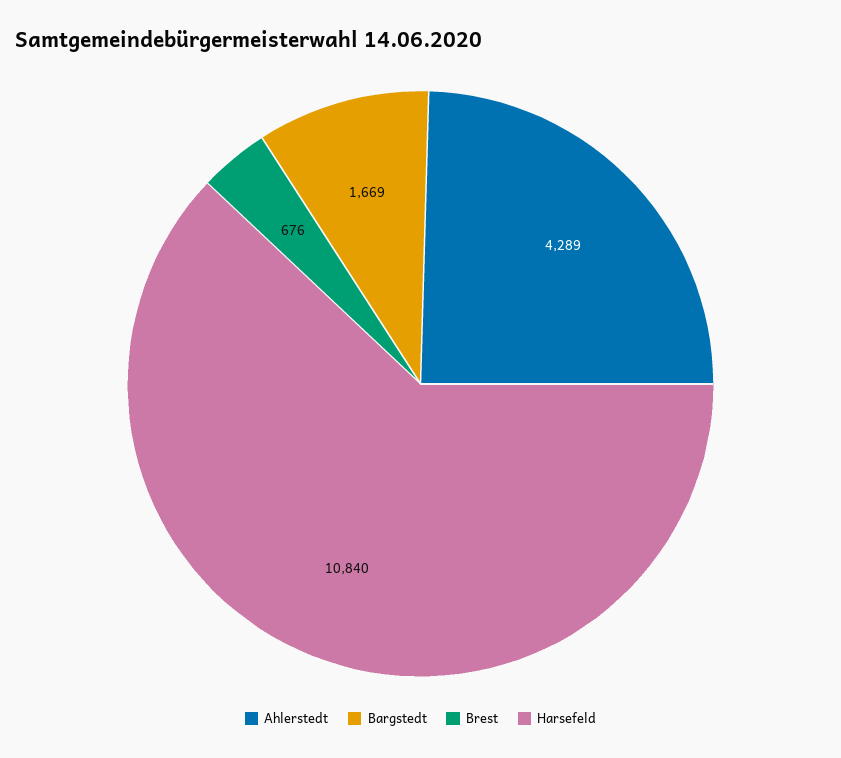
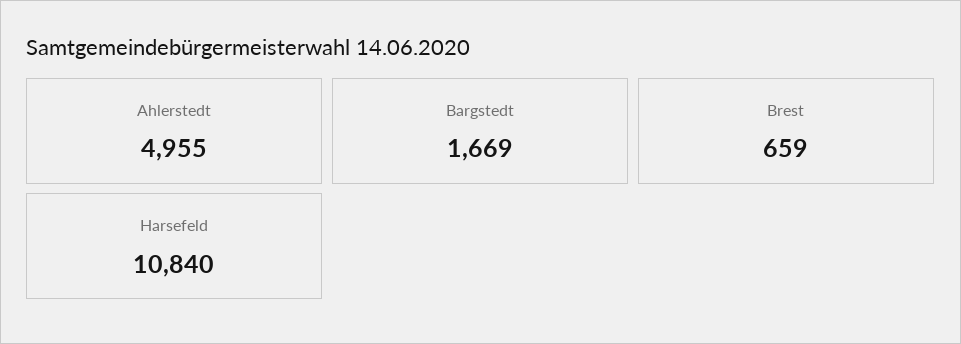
  {
-   "Ahlerstedt": 4289,
+   "Ahlerstedt": 4955,
    "Bargstedt": 1669,
-   "Brest": 676,
+   "Brest": 659,
    "Harsefeld": 10840
  }

